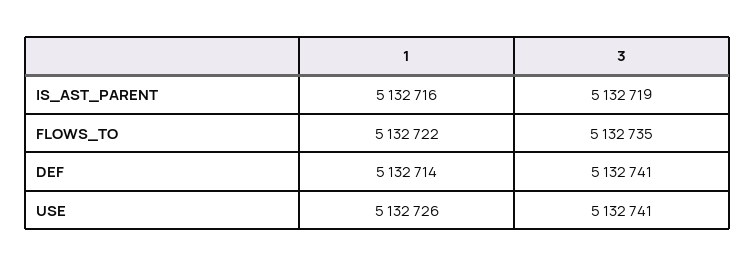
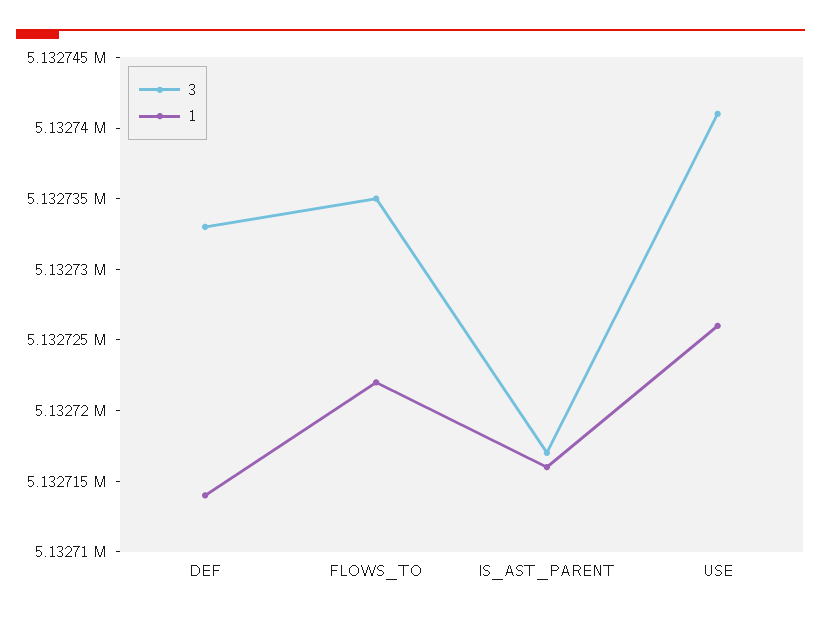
  {
    "1": {
      "IS_AST_PARENT": 5132716,
      "FLOWS_TO": 5132722,
      "DEF": 5132714,
      "USE": 5132726
    },
    "3": {
-     "IS_AST_PARENT": 5132719,
+     "IS_AST_PARENT": 5132717,
      "FLOWS_TO": 5132735,
-     "DEF": 5132741,
+     "DEF": 5132733,
      "USE": 5132741
    }
  }

